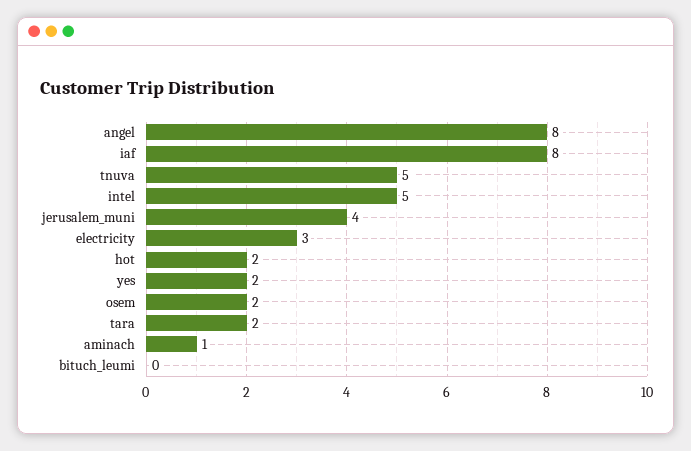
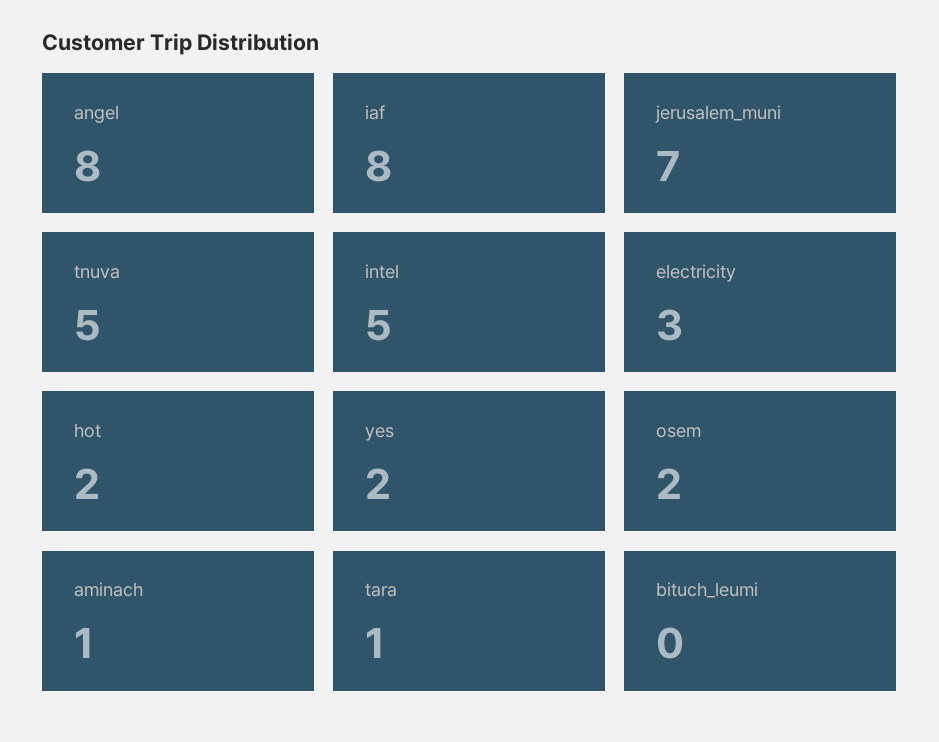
  {
    "angel": 8,
    "iaf": 8,
    "tnuva": 5,
    "intel": 5,
-   "jerusalem_muni": 4,
+   "jerusalem_muni": 7,
    "electricity": 3,
    "hot": 2,
    "yes": 2,
    "osem": 2,
-   "tara": 2,
+   "tara": 1,
    "aminach": 1,
    "bituch_leumi": 0
  }

